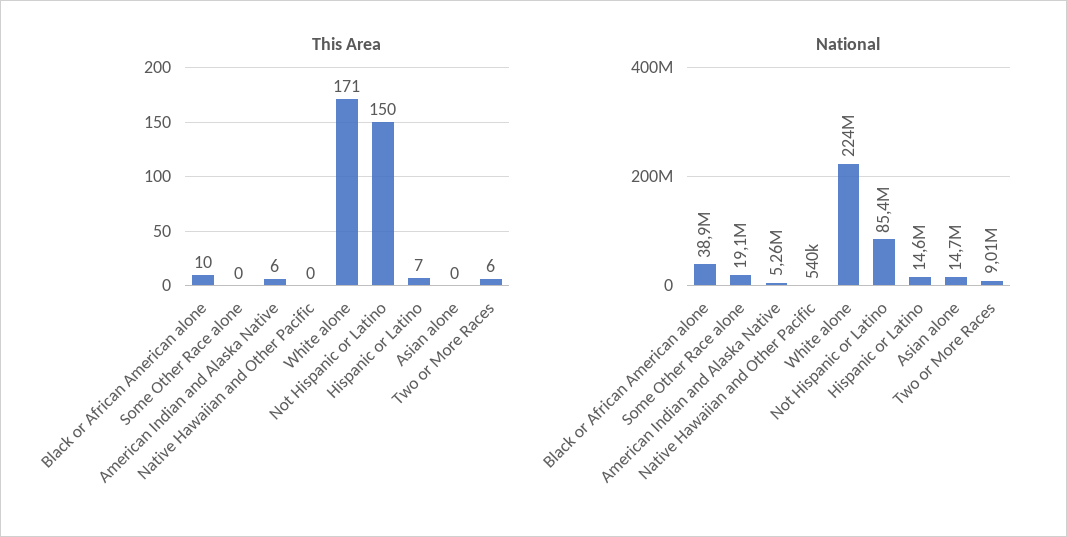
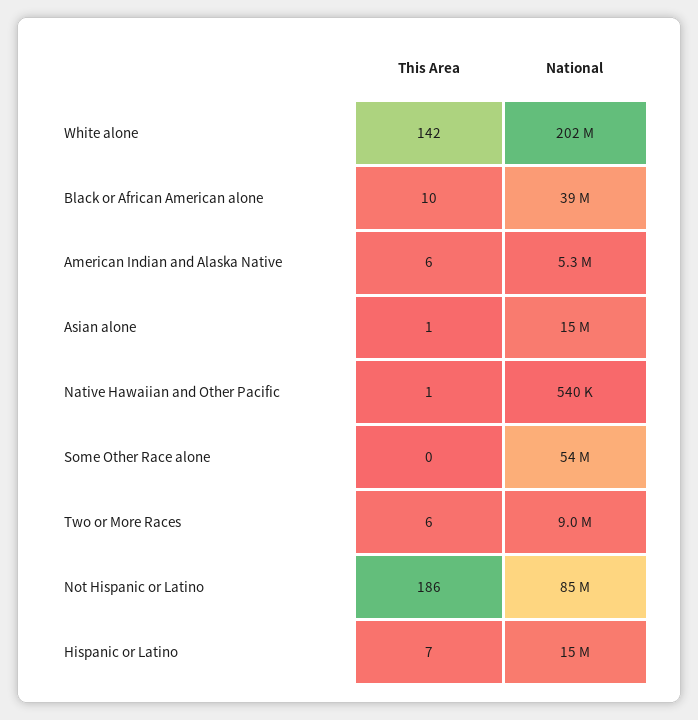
  {
    "This Area": {
      "Black or African American alone": 10,
      "Some Other Race alone": 0,
      "American Indian and Alaska Native": 6,
-     "Native Hawaiian and Other Pacific": 0,
+     "Native Hawaiian and Other Pacific": 1,
-     "White alone": 171,
+     "White alone": 142,
-     "Not Hispanic or Latino": 150,
+     "Not Hispanic or Latino": 186,
      "Hispanic or Latino": 7,
-     "Asian alone": 0,
+     "Asian alone": 1,
      "Two or More Races": 6
    },
    "National": {
      "Black or African American alone": 38900000,
-     "Some Other Race alone": 19100000,
+     "Some Other Race alone": 54000000,
      "American Indian and Alaska Native": 5260000,
      "Native Hawaiian and Other Pacific": 540000,
-     "White alone": 224000000,
+     "White alone": 202000000,
      "Not Hispanic or Latino": 85400000,
      "Hispanic or Latino": 14600000,
      "Asian alone": 14700000,
      "Two or More Races": 9010000
    }
  }

